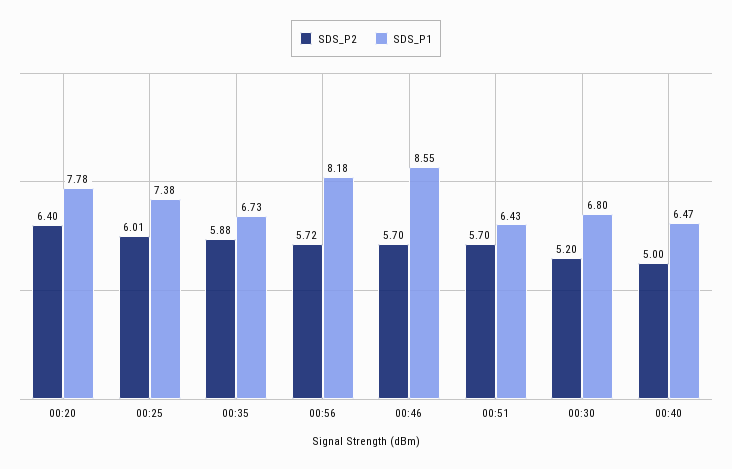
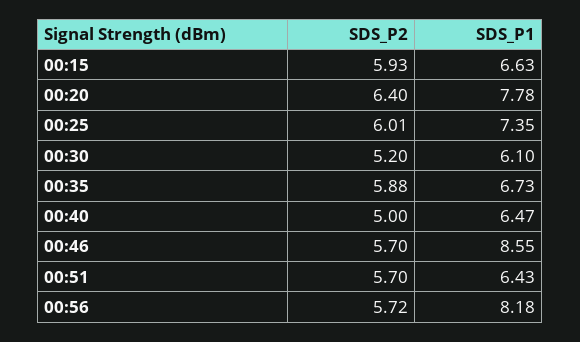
  {
    "SDS_P2": {
      "00:20": 6.4,
      "00:25": 6.01,
      "00:35": 5.88,
      "00:56": 5.72,
      "00:46": 5.7,
      "00:51": 5.7,
      "00:30": 5.2,
-     "00:40": 5
+     "00:40": 5,
+     "00:15": 5.93
    },
    "SDS_P1": {
      "00:20": 7.78,
-     "00:25": 7.38,
+     "00:25": 7.35,
      "00:35": 6.73,
      "00:56": 8.18,
      "00:46": 8.55,
      "00:51": 6.43,
-     "00:30": 6.8,
+     "00:30": 6.1,
-     "00:40": 6.47
+     "00:40": 6.47,
+     "00:15": 6.63
    }
  }

